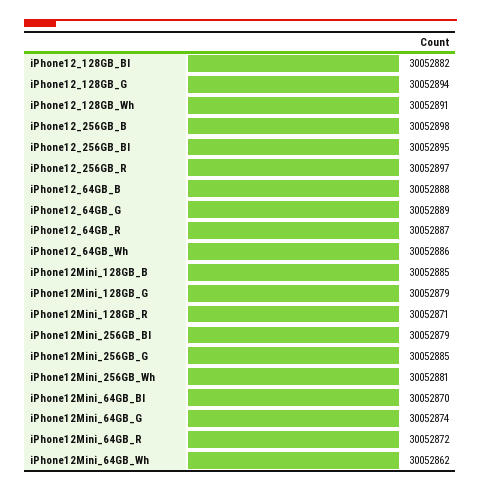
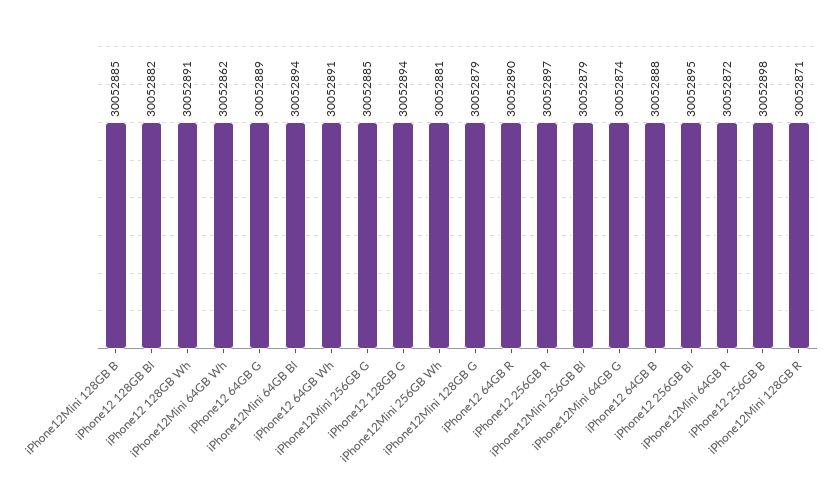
  {
    "iPhone12_128GB_Bl": 30052882,
    "iPhone12_128GB_G": 30052894,
    "iPhone12_128GB_Wh": 30052891,
    "iPhone12_256GB_B": 30052898,
    "iPhone12_256GB_Bl": 30052895,
    "iPhone12_256GB_R": 30052897,
    "iPhone12_64GB_B": 30052888,
    "iPhone12_64GB_G": 30052889,
-   "iPhone12_64GB_R": 30052887,
+   "iPhone12_64GB_R": 30052890,
-   "iPhone12_64GB_Wh": 30052886,
+   "iPhone12_64GB_Wh": 30052891,
    "iPhone12Mini_128GB_B": 30052885,
    "iPhone12Mini_128GB_G": 30052879,
    "iPhone12Mini_128GB_R": 30052871,
    "iPhone12Mini_256GB_Bl": 30052879,
    "iPhone12Mini_256GB_G": 30052885,
    "iPhone12Mini_256GB_Wh": 30052881,
-   "iPhone12Mini_64GB_Bl": 30052870,
+   "iPhone12Mini_64GB_Bl": 30052894,
    "iPhone12Mini_64GB_G": 30052874,
    "iPhone12Mini_64GB_R": 30052872,
    "iPhone12Mini_64GB_Wh": 30052862
  }

